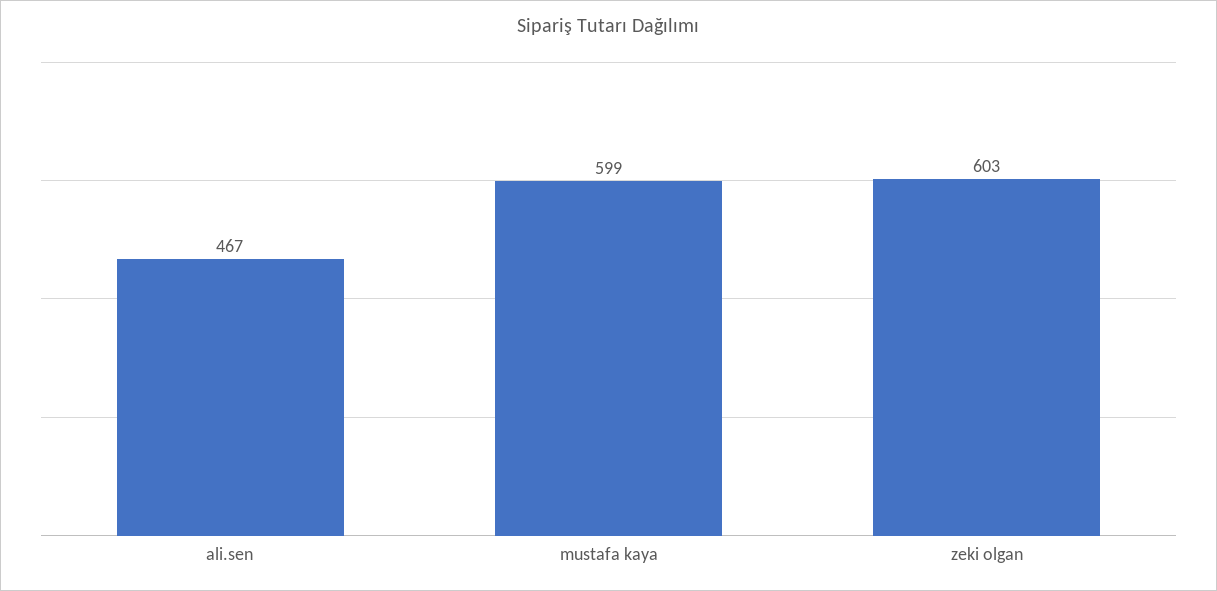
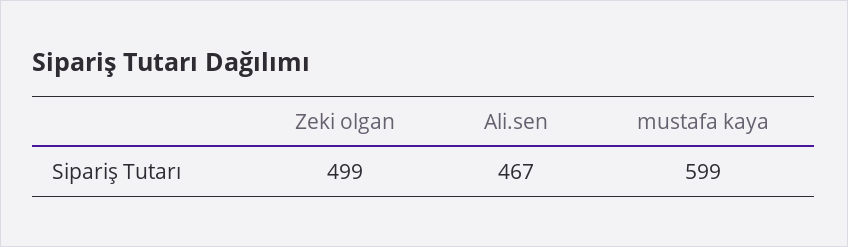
  {
    "ali.sen": 467,
    "mustafa kaya": 599,
-   "zeki olgan": 603
+   "zeki olgan": 499
  }

